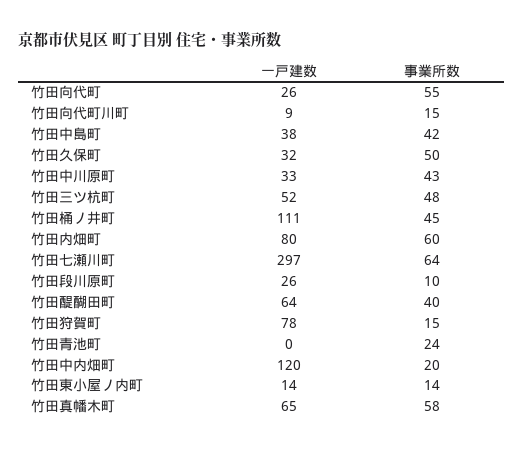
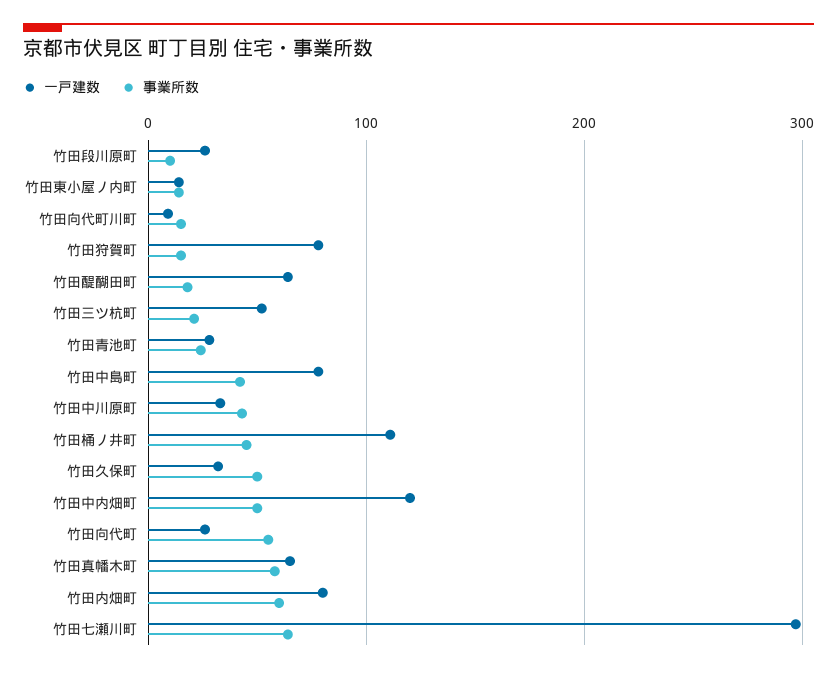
  {
    "一戸建数": {
      "竹田向代町": 26,
      "竹田向代町川町": 9,
-     "竹田中島町": 38,
+     "竹田中島町": 80,
      "竹田久保町": 32,
      "竹田中川原町": 33,
      "竹田三ツ杭町": 52,
      "竹田桶ノ井町": 111,
      "竹田内畑町": 80,
      "竹田七瀬川町": 297,
      "竹田段川原町": 26,
      "竹田醍醐田町": 64,
      "竹田狩賀町": 78,
-     "竹田青池町": 0,
+     "竹田青池町": 30,
      "竹田中内畑町": 120,
      "竹田東小屋ノ内町": 14,
      "竹田真幡木町": 65
    },
    "事業所数": {
      "竹田向代町": 55,
      "竹田向代町川町": 15,
      "竹田中島町": 42,
      "竹田久保町": 50,
      "竹田中川原町": 43,
-     "竹田三ツ杭町": 48,
+     "竹田三ツ杭町": 20,
      "竹田桶ノ井町": 45,
      "竹田内畑町": 60,
      "竹田七瀬川町": 64,
      "竹田段川原町": 10,
-     "竹田醍醐田町": 40,
+     "竹田醍醐田町": 20,
      "竹田狩賀町": 15,
      "竹田青池町": 24,
-     "竹田中内畑町": 20,
+     "竹田中内畑町": 50,
      "竹田東小屋ノ内町": 14,
      "竹田真幡木町": 58
    }
  }

